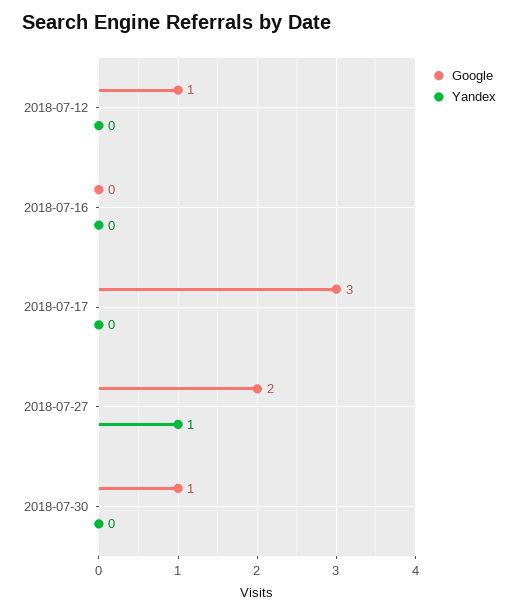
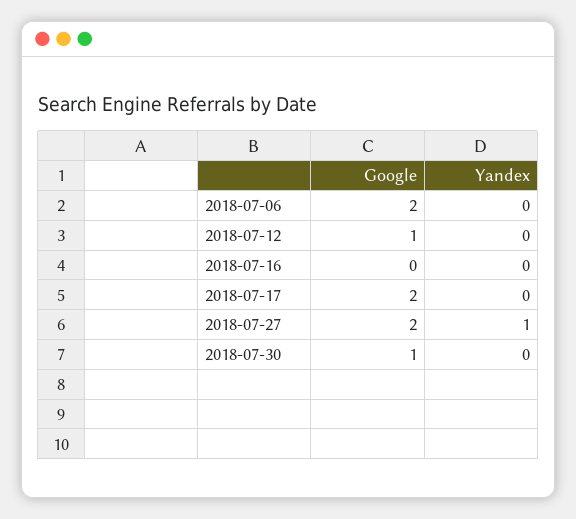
  {
    "Google": {
      "2018-07-12": 1,
      "2018-07-16": 0,
-     "2018-07-17": 3,
+     "2018-07-17": 2,
      "2018-07-27": 2,
-     "2018-07-30": 1
+     "2018-07-30": 1,
+     "2018-07-06": 2
    },
    "Yandex": {
      "2018-07-12": 0,
      "2018-07-16": 0,
      "2018-07-17": 0,
      "2018-07-27": 1,
-     "2018-07-30": 0
+     "2018-07-30": 0,
+     "2018-07-06": 0
    }
  }

